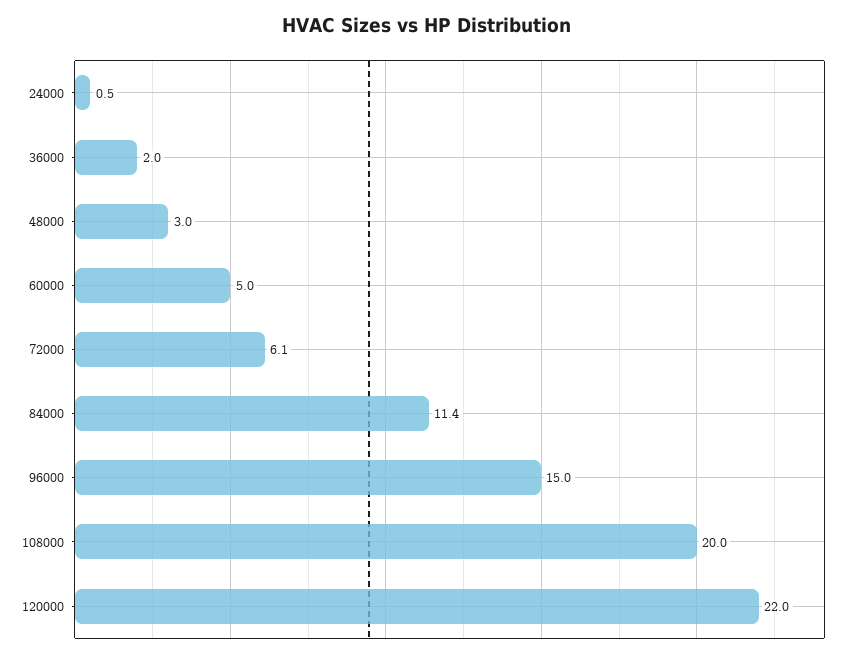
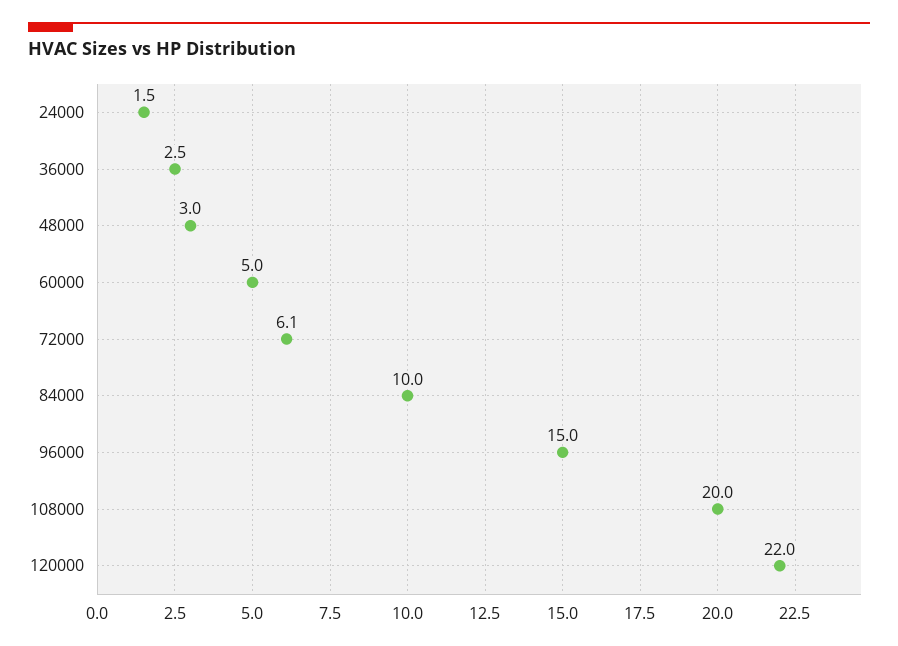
  {
-   "24000": 0.5,
+   "24000": 1.5,
-   "36000": 2,
+   "36000": 2.5,
    "48000": 3,
    "60000": 5,
    "72000": 6.1,
-   "84000": 11.4,
+   "84000": 10,
    "96000": 15,
    "108000": 20,
    "120000": 22
  }

